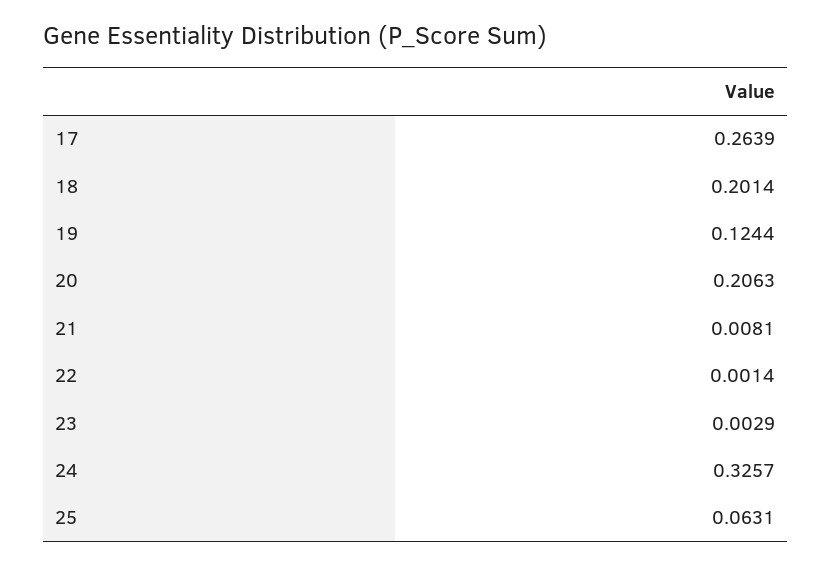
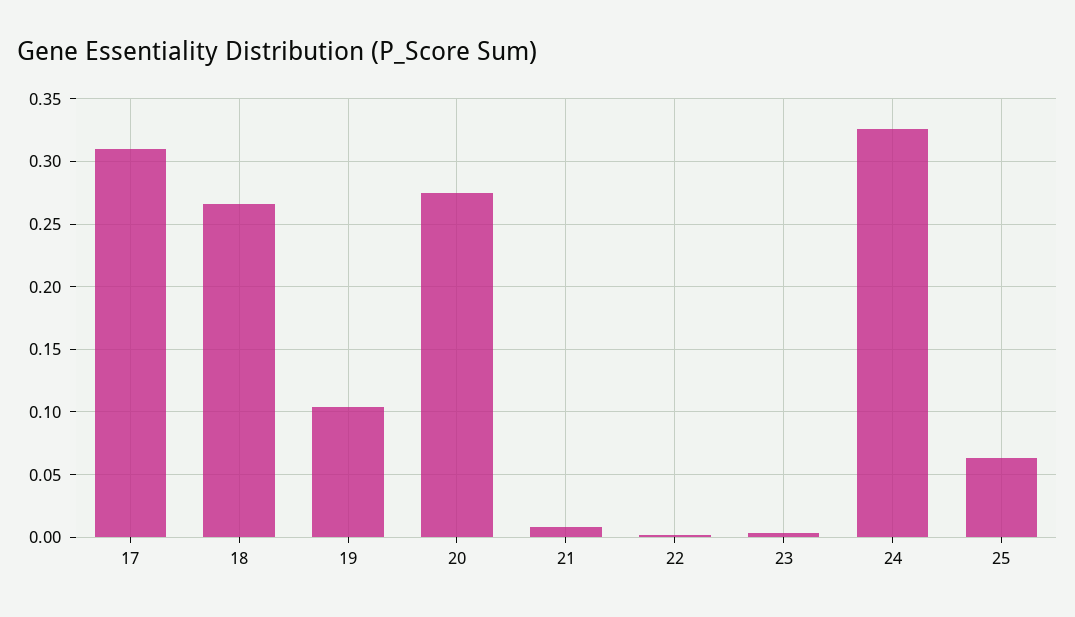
  {
-   "17": 0.2639,
+   "17": 0.31,
-   "18": 0.2014,
+   "18": 0.265,
-   "19": 0.1244,
+   "19": 0.105,
-   "20": 0.2063,
+   "20": 0.275,
    "21": 0.0081,
    "22": 0.0014,
    "23": 0.0029,
    "24": 0.3257,
    "25": 0.0631
  }

